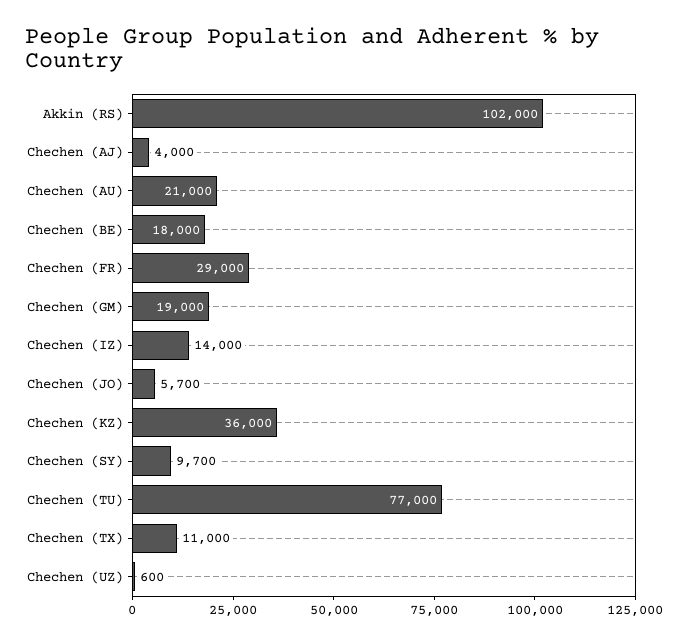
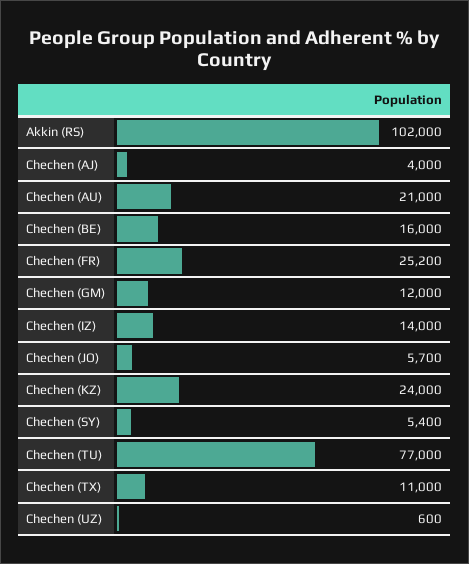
  {
    "Akkin (RS)": 102000,
    "Chechen (AJ)": 4000,
    "Chechen (AU)": 21000,
-   "Chechen (BE)": 18000,
+   "Chechen (BE)": 16000,
-   "Chechen (FR)": 29000,
+   "Chechen (FR)": 25200,
-   "Chechen (GM)": 19000,
+   "Chechen (GM)": 12000,
    "Chechen (IZ)": 14000,
    "Chechen (JO)": 5700,
-   "Chechen (KZ)": 36000,
+   "Chechen (KZ)": 24000,
-   "Chechen (SY)": 9700,
+   "Chechen (SY)": 5400,
    "Chechen (TU)": 77000,
    "Chechen (TX)": 11000,
    "Chechen (UZ)": 600
  }

